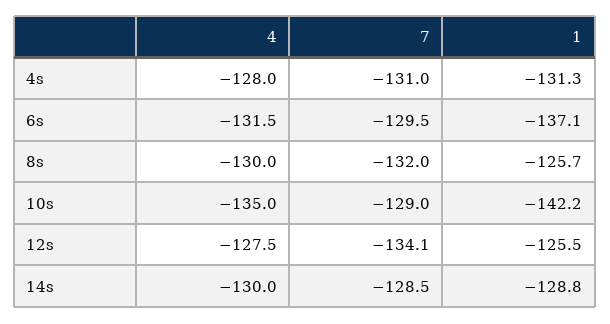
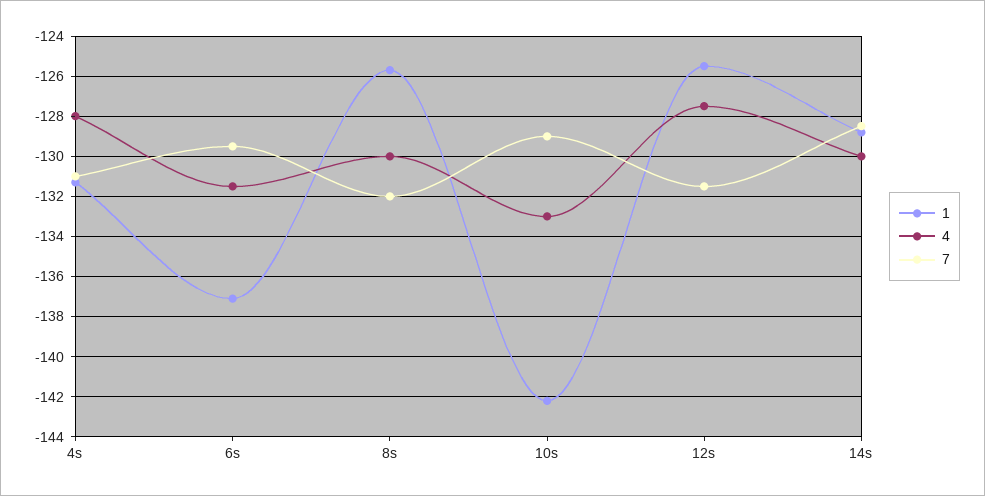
  {
    "4": {
      "4s": -128,
      "6s": -131.5,
      "8s": -130,
-     "10s": -135,
+     "10s": -133,
      "12s": -127.5,
      "14s": -130
    },
    "7": {
      "4s": -131,
      "6s": -129.5,
      "8s": -132,
      "10s": -129,
-     "12s": -134.1,
+     "12s": -131.5,
      "14s": -128.5
    },
    "1": {
      "4s": -131.3,
      "6s": -137.1,
      "8s": -125.7,
      "10s": -142.2,
      "12s": -125.5,
      "14s": -128.8
    }
  }

